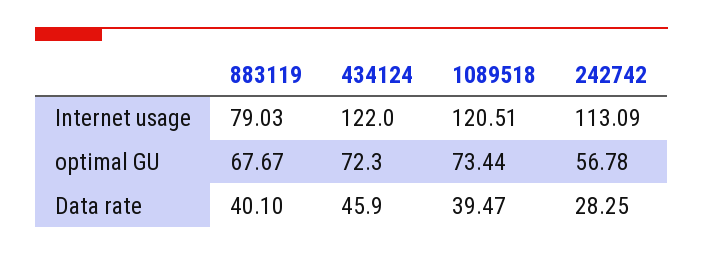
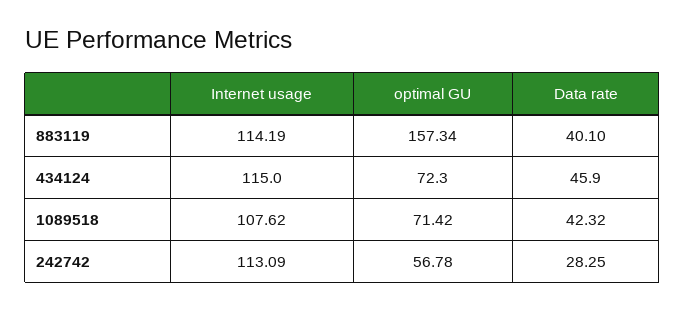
  {
    "883119": {
-     "Internet usage": 79.03,
+     "Internet usage": 114.19,
-     "optimal GU": 67.67,
+     "optimal GU": 157.34,
      "Data rate": 40.1
    },
    "434124": {
-     "Internet usage": 122,
+     "Internet usage": 115,
      "optimal GU": 72.3,
      "Data rate": 45.9
    },
    "1089518": {
-     "Internet usage": 120.51,
+     "Internet usage": 107.62,
-     "optimal GU": 73.44,
+     "optimal GU": 71.42,
-     "Data rate": 39.47
+     "Data rate": 42.32
    },
    "242742": {
      "Internet usage": 113.09,
      "optimal GU": 56.78,
      "Data rate": 28.25
    }
  }

